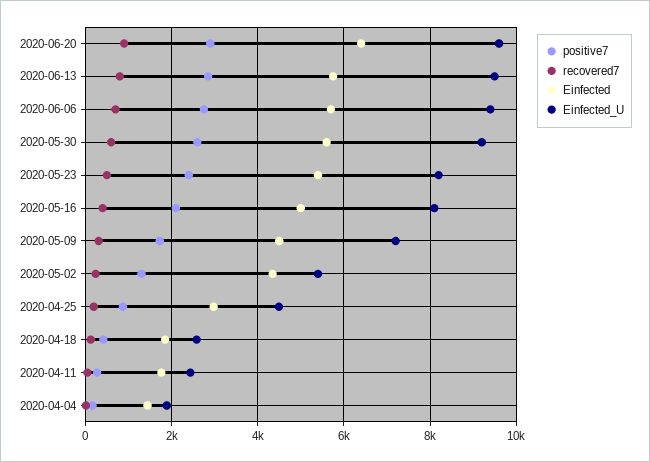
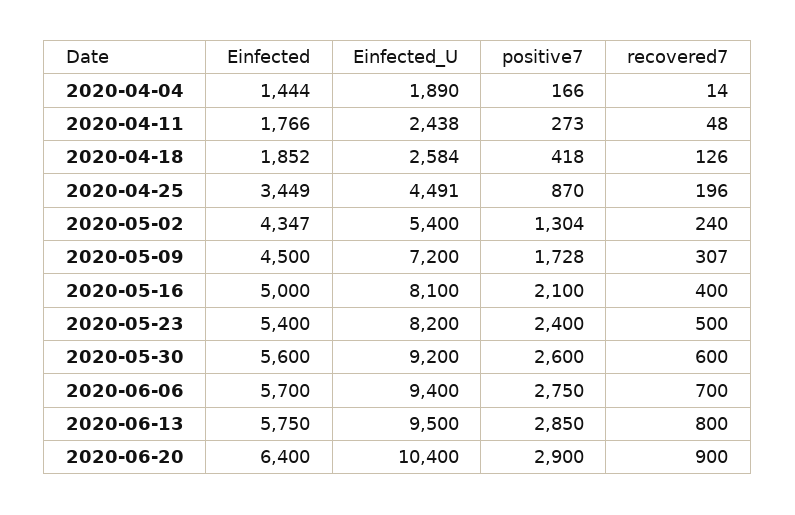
  {
    "positive7": {
      "2020-06-20": 2900,
      "2020-06-13": 2850,
      "2020-06-06": 2750,
      "2020-05-30": 2600,
      "2020-05-23": 2400,
      "2020-05-16": 2100,
      "2020-05-09": 1728,
      "2020-05-02": 1304,
      "2020-04-25": 870,
      "2020-04-18": 418,
      "2020-04-11": 273,
      "2020-04-04": 166
    },
    "recovered7": {
      "2020-06-20": 900,
      "2020-06-13": 800,
      "2020-06-06": 700,
      "2020-05-30": 600,
      "2020-05-23": 500,
      "2020-05-16": 400,
      "2020-05-09": 307,
      "2020-05-02": 240,
      "2020-04-25": 196,
      "2020-04-18": 126,
      "2020-04-11": 48,
      "2020-04-04": 14
    },
    "Einfected": {
      "2020-06-20": 6400,
      "2020-06-13": 5750,
      "2020-06-06": 5700,
      "2020-05-30": 5600,
      "2020-05-23": 5400,
      "2020-05-16": 5000,
      "2020-05-09": 4500,
      "2020-05-02": 4347,
-     "2020-04-25": 3000,
+     "2020-04-25": 3449,
      "2020-04-18": 1852,
      "2020-04-11": 1766,
      "2020-04-04": 1444
    },
    "Einfected_U": {
-     "2020-06-20": 9600,
+     "2020-06-20": 10400,
      "2020-06-13": 9500,
      "2020-06-06": 9400,
      "2020-05-30": 9200,
      "2020-05-23": 8200,
      "2020-05-16": 8100,
      "2020-05-09": 7200,
      "2020-05-02": 5400,
      "2020-04-25": 4491,
      "2020-04-18": 2584,
      "2020-04-11": 2438,
      "2020-04-04": 1890
    }
  }

